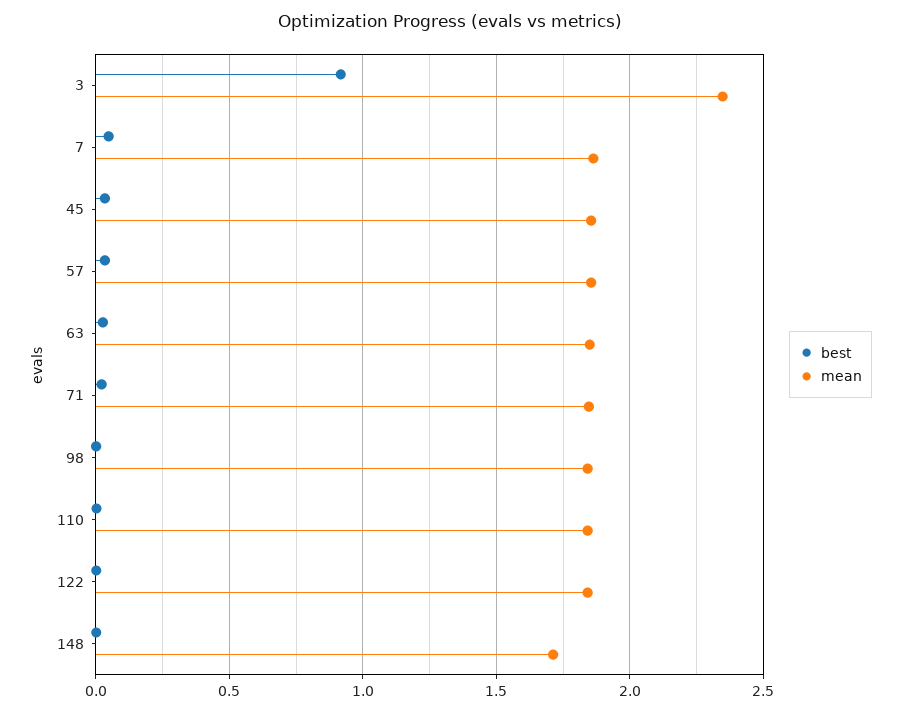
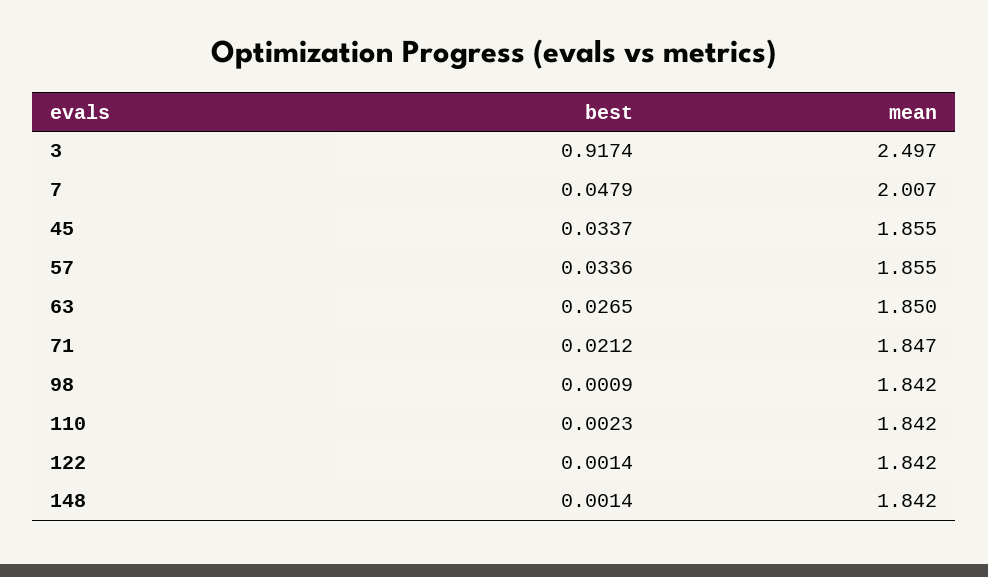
  {
    "best": {
      "3": 0.9174,
      "7": 0.0479,
      "45": 0.0337,
      "57": 0.0336,
      "63": 0.0265,
      "71": 0.0212,
      "98": 0.0009,
      "110": 0.0023,
      "122": 0.0014,
      "148": 0.0014
    },
    "mean": {
-     "3": 2.35,
+     "3": 2.497,
-     "7": 1.85,
+     "7": 2.007,
      "45": 1.855,
      "57": 1.855,
      "63": 1.85,
      "71": 1.847,
      "98": 1.842,
      "110": 1.842,
      "122": 1.842,
-     "148": 1.7
+     "148": 1.842
    }
  }

